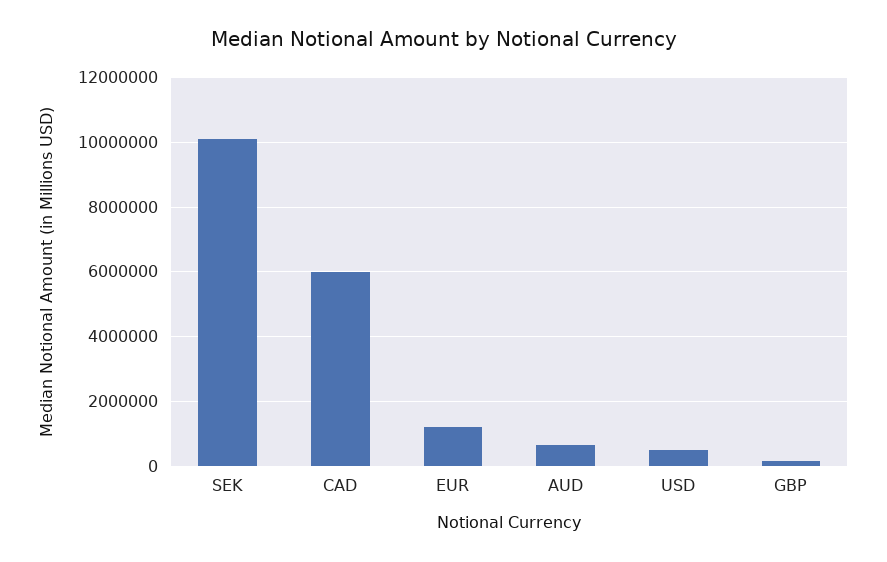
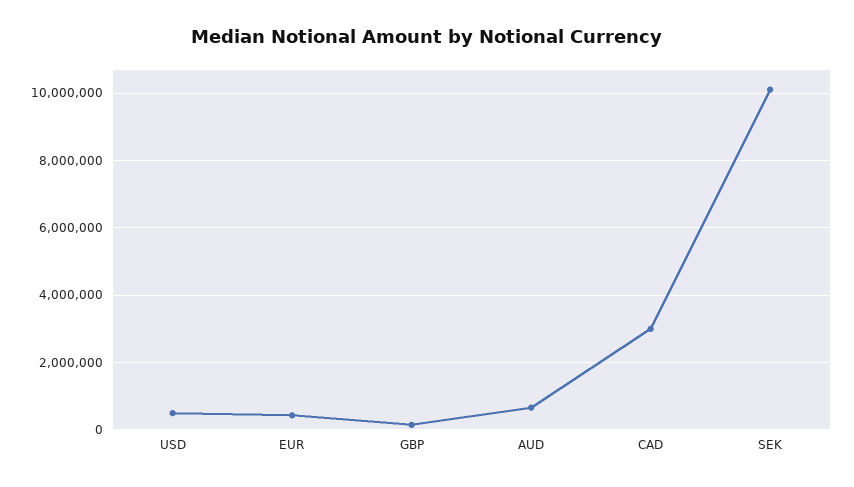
  {
    "SEK": 10200000,
-   "CAD": 6000000,
+   "CAD": 3000000,
-   "EUR": 1200000,
+   "EUR": 400000,
    "AUD": 600000,
    "USD": 400000,
    "GBP": 200000
  }

